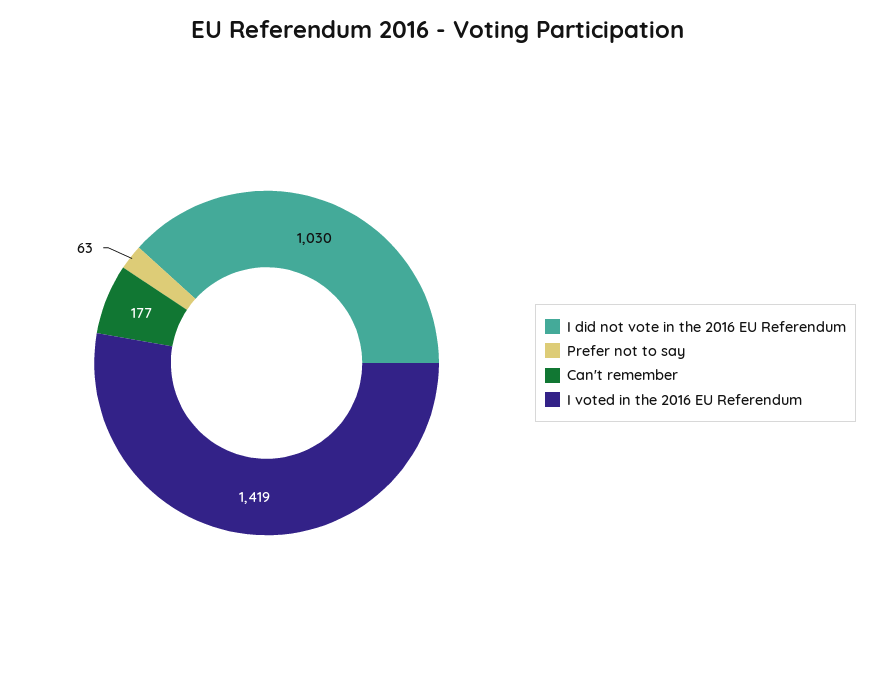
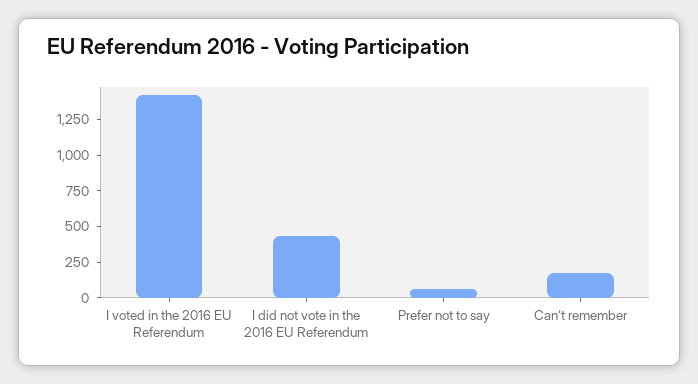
  {
-   "I did not vote in the 2016 EU Referendum": 1030,
+   "I did not vote in the 2016 EU Referendum": 500,
    "Prefer not to say": 63,
    "Can't remember": 177,
    "I voted in the 2016 EU Referendum": 1419
  }

